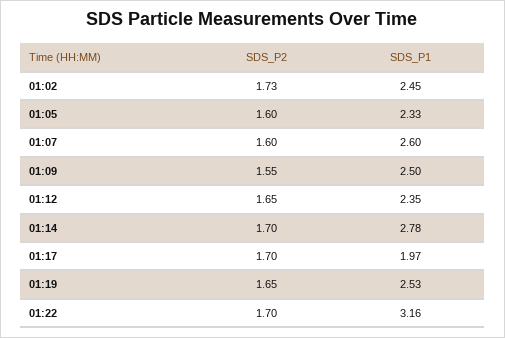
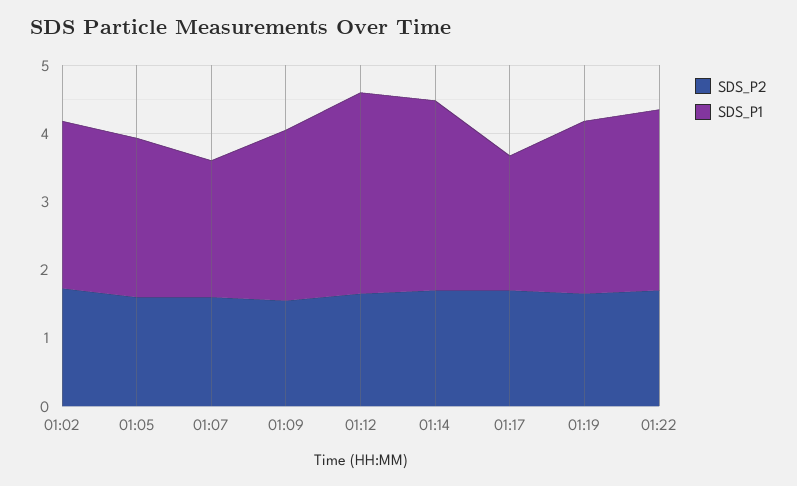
  {
    "SDS_P2": {
      "01:02": 1.73,
      "01:05": 1.6,
      "01:07": 1.6,
      "01:09": 1.55,
      "01:12": 1.65,
      "01:14": 1.7,
      "01:17": 1.7,
      "01:19": 1.65,
      "01:22": 1.7
    },
    "SDS_P1": {
      "01:02": 2.45,
      "01:05": 2.33,
-     "01:07": 2.6,
+     "01:07": 2,
      "01:09": 2.5,
-     "01:12": 2.35,
+     "01:12": 3,
      "01:14": 2.78,
      "01:17": 1.97,
      "01:19": 2.53,
-     "01:22": 3.16
+     "01:22": 2.6
    }
  }

